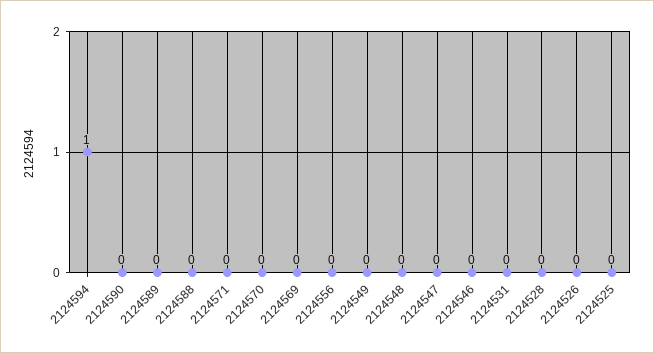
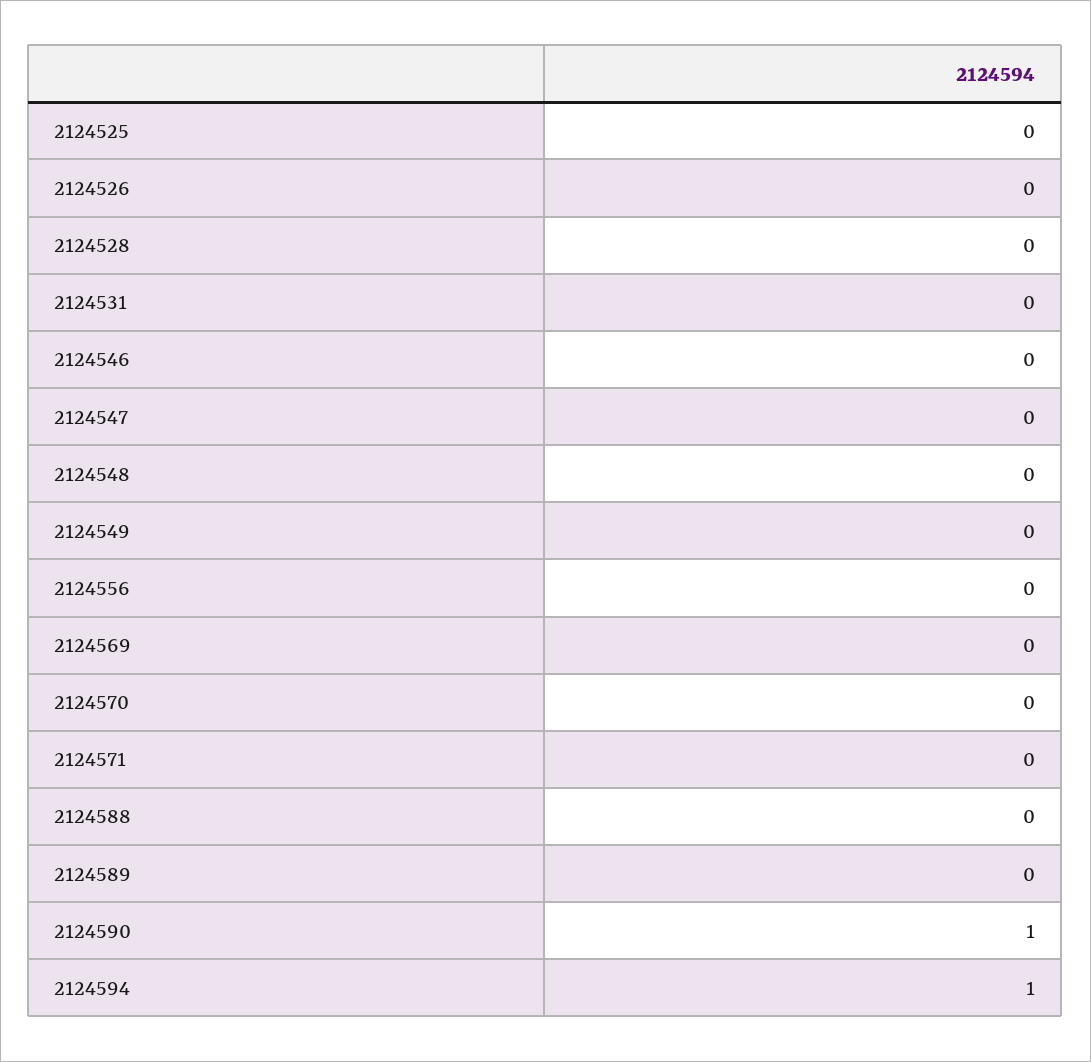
  {
    "2124594": 1,
-   "2124590": 0,
+   "2124590": 1,
    "2124589": 0,
    "2124588": 0,
    "2124571": 0,
    "2124570": 0,
    "2124569": 0,
    "2124556": 0,
    "2124549": 0,
    "2124548": 0,
    "2124547": 0,
    "2124546": 0,
    "2124531": 0,
    "2124528": 0,
    "2124526": 0,
    "2124525": 0
  }

